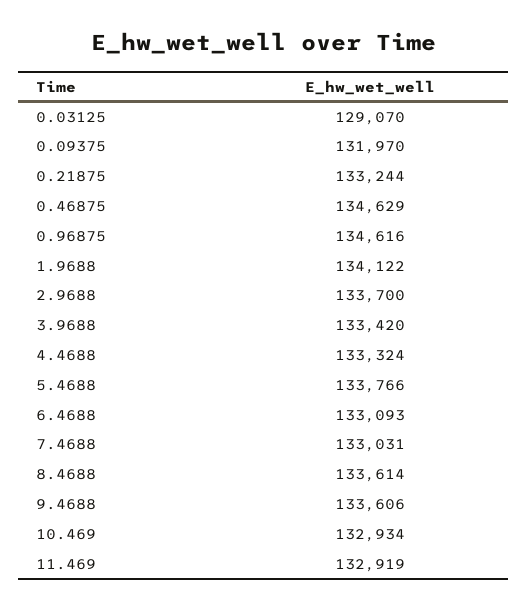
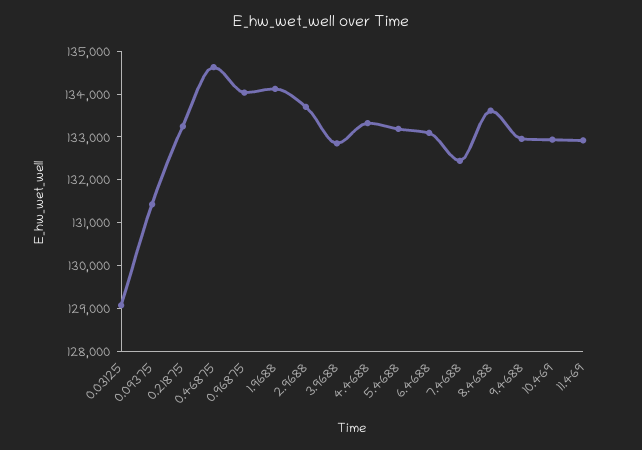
  {
    "0.03125": 129070,
-   "0.09375": 131970,
+   "0.09375": 131400,
    "0.21875": 133244,
    "0.46875": 134629,
-   "0.96875": 134616,
+   "0.96875": 134000,
    "1.9688": 134122,
    "2.9688": 133700,
-   "3.9688": 133420,
+   "3.9688": 132800,
    "4.4688": 133324,
-   "5.4688": 133766,
+   "5.4688": 133200,
    "6.4688": 133093,
-   "7.4688": 133031,
+   "7.4688": 132400,
    "8.4688": 133614,
-   "9.4688": 133606,
+   "9.4688": 133000,
    "10.469": 132934,
    "11.469": 132919
  }

